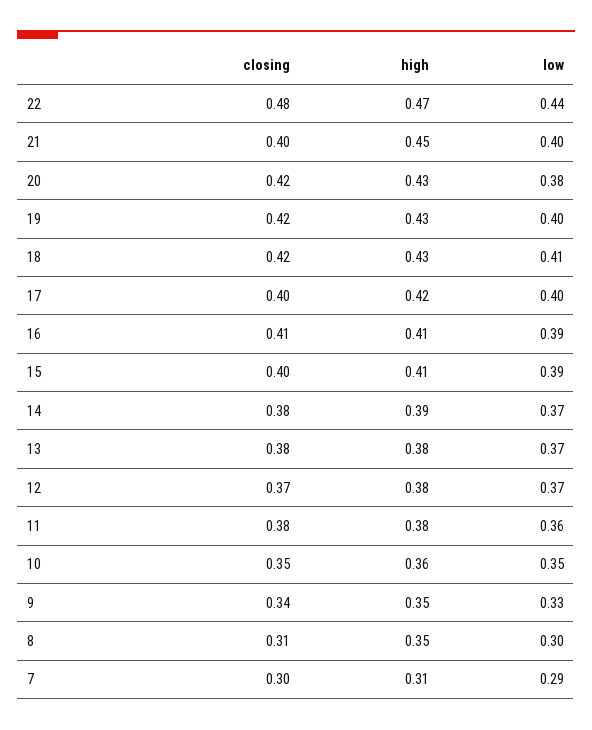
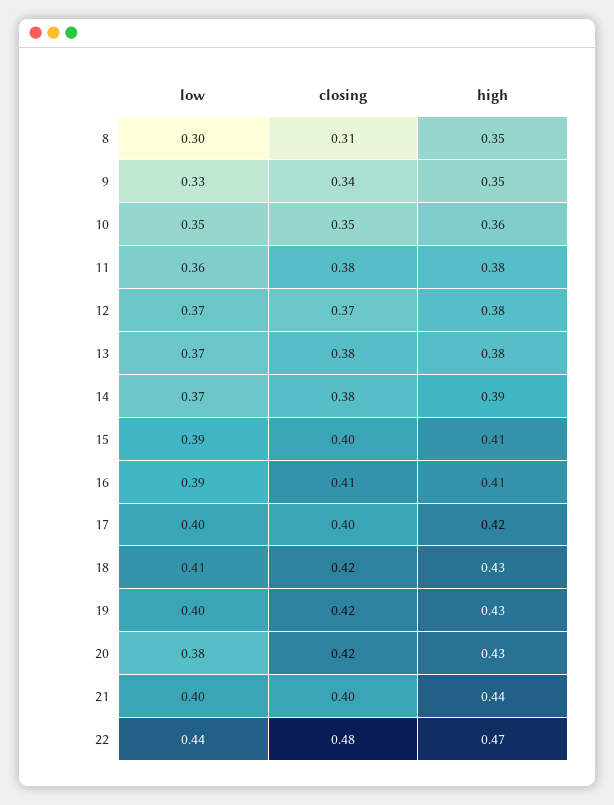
  {
    "closing": {
      "22": 0.48,
      "21": 0.4,
      "20": 0.42,
      "19": 0.42,
      "18": 0.42,
      "17": 0.4,
      "16": 0.41,
      "15": 0.4,
      "14": 0.38,
      "13": 0.38,
      "12": 0.37,
      "11": 0.38,
      "10": 0.35,
      "9": 0.34,
-     "8": 0.31,
+     "8": 0.31
-     "7": 0.3
    },
    "high": {
      "22": 0.47,
-     "21": 0.45,
+     "21": 0.44,
      "20": 0.43,
      "19": 0.43,
      "18": 0.43,
      "17": 0.42,
      "16": 0.41,
      "15": 0.41,
      "14": 0.39,
      "13": 0.38,
      "12": 0.38,
      "11": 0.38,
      "10": 0.36,
      "9": 0.35,
-     "8": 0.35,
+     "8": 0.35
-     "7": 0.31
    },
    "low": {
      "22": 0.44,
      "21": 0.4,
      "20": 0.38,
      "19": 0.4,
      "18": 0.41,
      "17": 0.4,
      "16": 0.39,
      "15": 0.39,
      "14": 0.37,
      "13": 0.37,
      "12": 0.37,
      "11": 0.36,
      "10": 0.35,
      "9": 0.33,
-     "8": 0.3,
+     "8": 0.3
-     "7": 0.29
    }
  }

